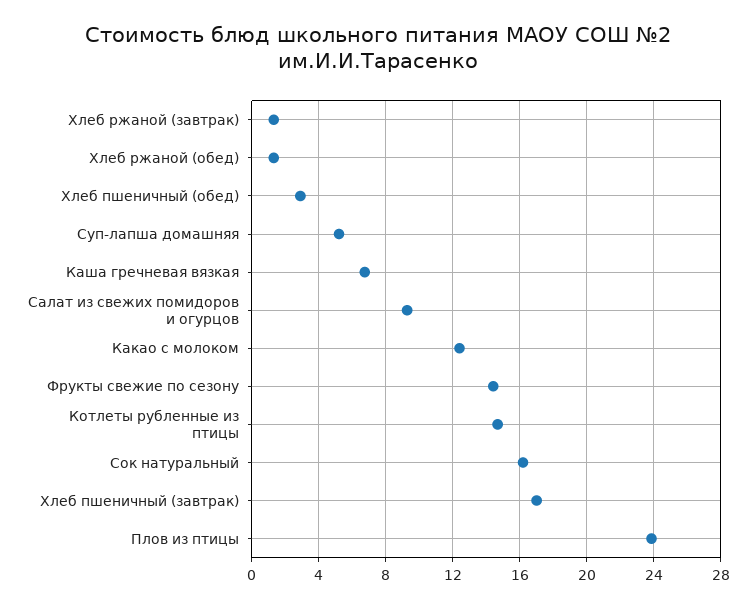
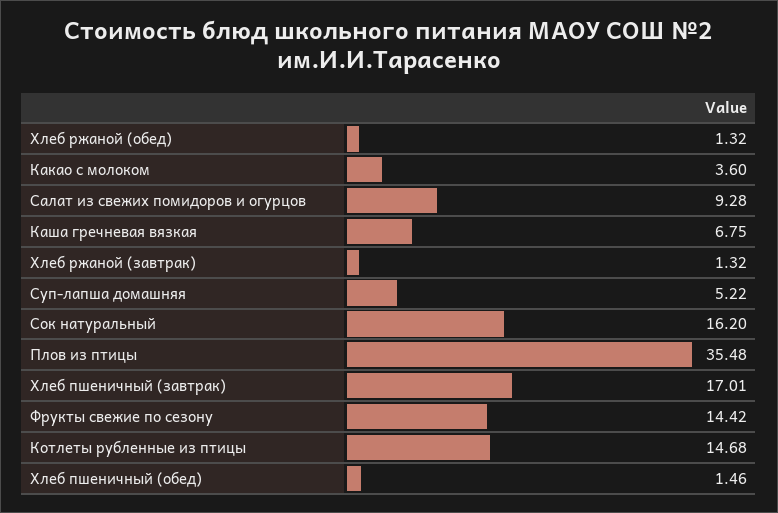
  {
    "Хлеб ржаной (завтрак)": 1.32,
    "Хлеб ржаной (обед)": 1.32,
-   "Хлеб пшеничный (обед)": 3,
+   "Хлеб пшеничный (обед)": 1.46,
    "Суп-лапша домашняя": 5.22,
    "Каша гречневая вязкая": 6.75,
    "Салат из свежих помидоров и огурцов": 9.28,
-   "Какао с молоком": 12.5,
+   "Какао с молоком": 3.6,
    "Фрукты свежие по сезону": 14.42,
    "Котлеты рубленные из птицы": 14.68,
    "Сок натуральный": 16.2,
    "Хлеб пшеничный (завтрак)": 17.01,
-   "Плов из птицы": 24
+   "Плов из птицы": 35.48
  }

